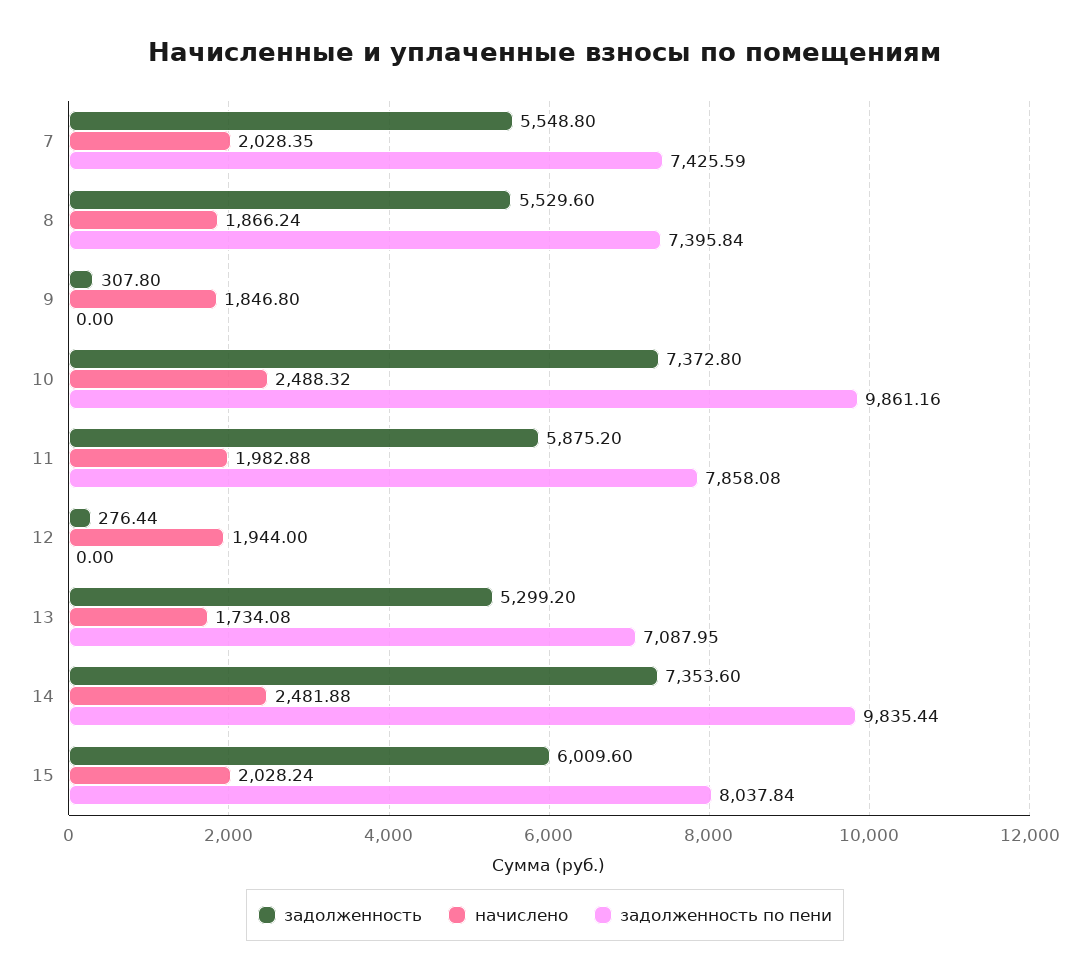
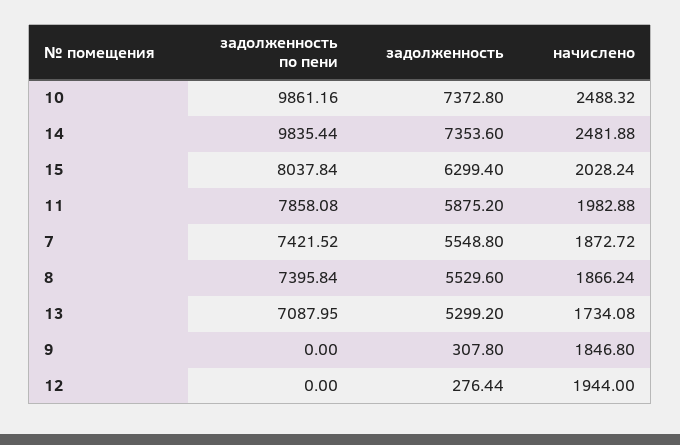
  {
    "задолженность": {
      "7": 5548.8,
      "8": 5529.6,
      "9": 307.8,
      "10": 7372.8,
      "11": 5875.2,
      "12": 276.44,
      "13": 5299.2,
      "14": 7353.6,
-     "15": 6009.6
+     "15": 6299.4
    },
    "начислено": {
-     "7": 2028.35,
+     "7": 1872.72,
      "8": 1866.24,
      "9": 1846.8,
      "10": 2488.32,
      "11": 1982.88,
      "12": 1944,
      "13": 1734.08,
      "14": 2481.88,
      "15": 2028.24
    },
    "задолженность по пени": {
-     "7": 7425.59,
+     "7": 7421.52,
      "8": 7395.84,
      "9": 0,
      "10": 9861.16,
      "11": 7858.08,
      "12": 0,
      "13": 7087.95,
      "14": 9835.44,
      "15": 8037.84
    }
  }

